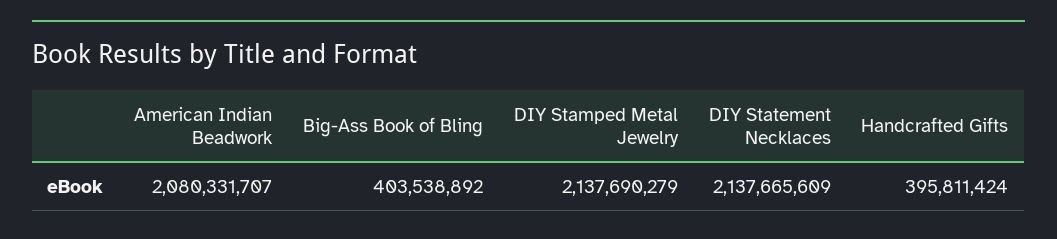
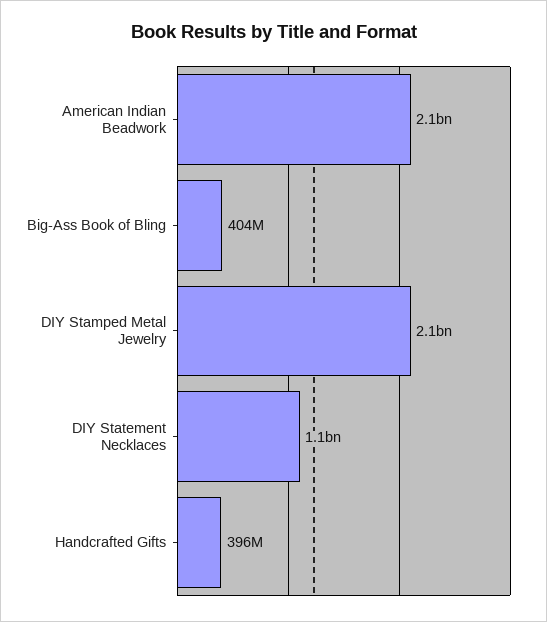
  {
    "American Indian Beadwork": 2080331707,
    "Big-Ass Book of Bling": 403538892,
    "DIY Stamped Metal Jewelry": 2137690279,
-   "DIY Statement Necklaces": 2137665609,
+   "DIY Statement Necklaces": 1100000000,
    "Handcrafted Gifts": 395811424
  }

